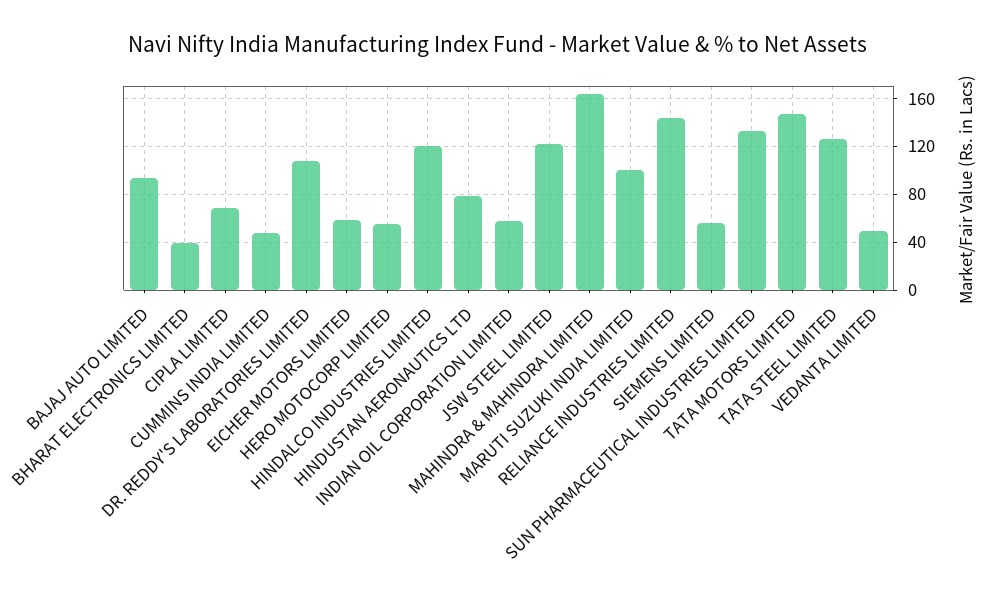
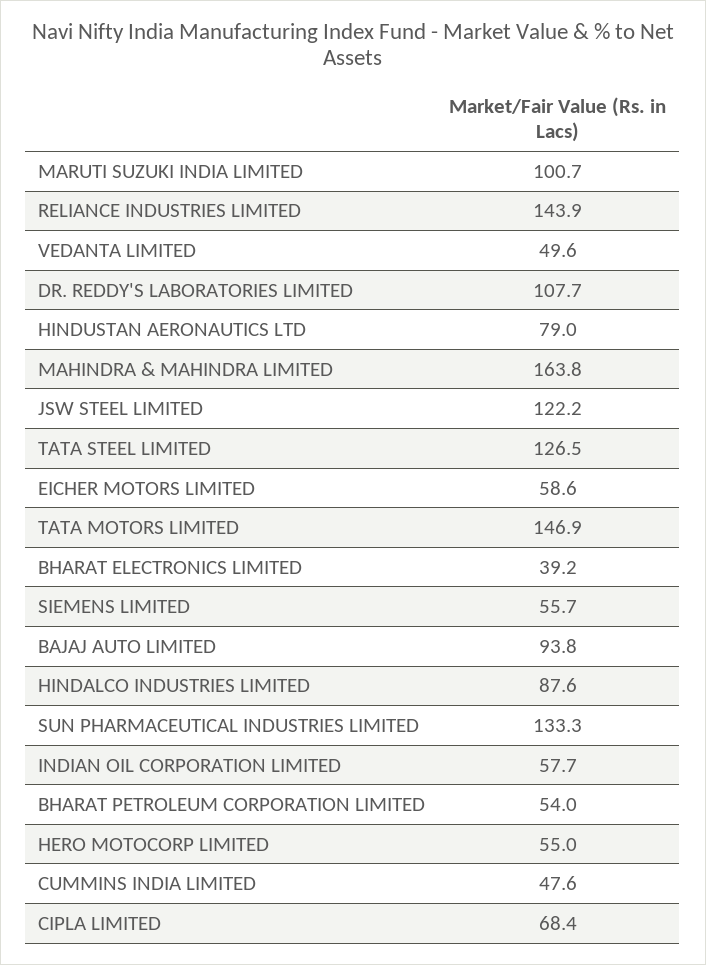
  {
    "BAJAJ AUTO LIMITED": 93.8,
    "BHARAT ELECTRONICS LIMITED": 39.2,
    "CIPLA LIMITED": 68.4,
    "CUMMINS INDIA LIMITED": 47.6,
    "DR. REDDY'S LABORATORIES LIMITED": 107.7,
    "EICHER MOTORS LIMITED": 58.6,
    "HERO MOTOCORP LIMITED": 55,
-   "HINDALCO INDUSTRIES LIMITED": 120,
+   "HINDALCO INDUSTRIES LIMITED": 87.6,
    "HINDUSTAN AERONAUTICS LTD": 79,
    "INDIAN OIL CORPORATION LIMITED": 57.7,
    "JSW STEEL LIMITED": 122.2,
    "MAHINDRA & MAHINDRA LIMITED": 163.8,
    "MARUTI SUZUKI INDIA LIMITED": 100.7,
    "RELIANCE INDUSTRIES LIMITED": 143.9,
    "SIEMENS LIMITED": 55.7,
    "SUN PHARMACEUTICAL INDUSTRIES LIMITED": 133.3,
    "TATA MOTORS LIMITED": 146.9,
    "TATA STEEL LIMITED": 126.5,
-   "VEDANTA LIMITED": 49.6
+   "VEDANTA LIMITED": 49.6,
+   "BHARAT PETROLEUM CORPORATION LIMITED": 54
  }

